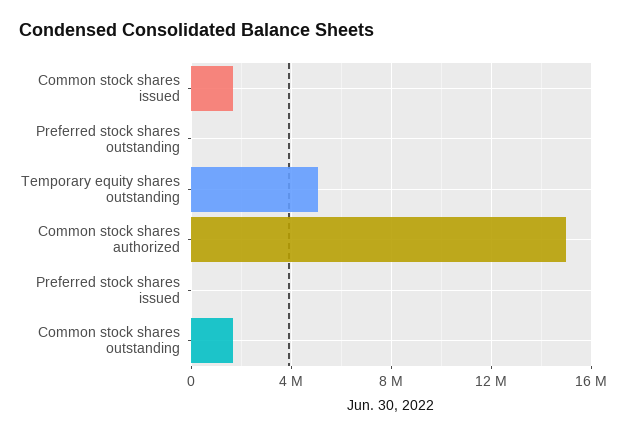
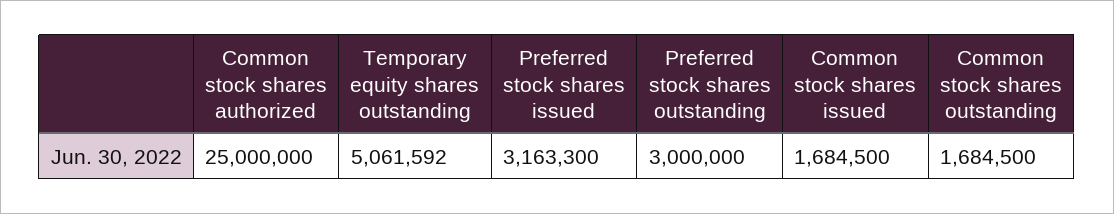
  {
    "Common stock shares issued": 1684500,
-   "Preferred stock shares outstanding": 0,
+   "Preferred stock shares outstanding": 3000000,
    "Temporary equity shares outstanding": 5061592,
-   "Common stock shares authorized": 15000000,
+   "Common stock shares authorized": 25000000,
-   "Preferred stock shares issued": 0,
+   "Preferred stock shares issued": 3163300,
    "Common stock shares outstanding": 1684500
  }

